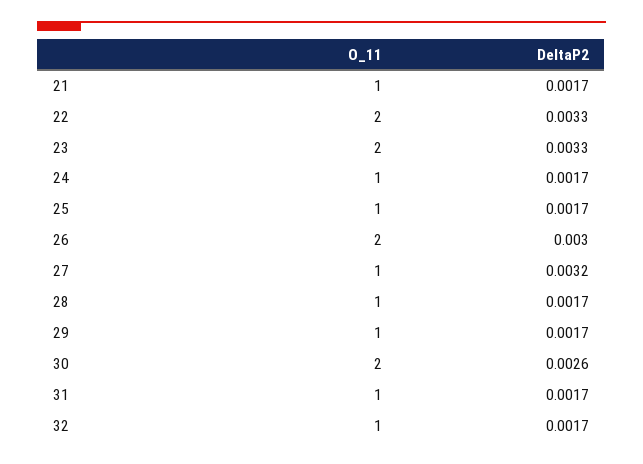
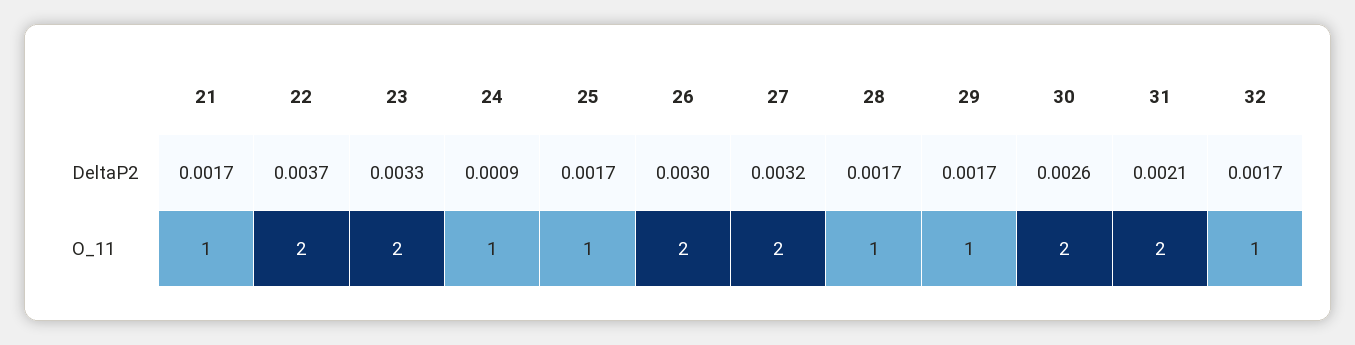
  {
    "O_11": {
      "21": 1,
      "22": 2,
      "23": 2,
      "24": 1,
      "25": 1,
      "26": 2,
-     "27": 1,
+     "27": 2,
      "28": 1,
      "29": 1,
      "30": 2,
-     "31": 1,
+     "31": 2,
      "32": 1
    },
    "DeltaP2": {
      "21": 0.0017,
-     "22": 0.0033,
+     "22": 0.0037,
      "23": 0.0033,
-     "24": 0.0017,
+     "24": 0.0009,
      "25": 0.0017,
      "26": 0.003,
      "27": 0.0032,
      "28": 0.0017,
      "29": 0.0017,
      "30": 0.0026,
-     "31": 0.0017,
+     "31": 0.0021,
      "32": 0.0017
    }
  }

